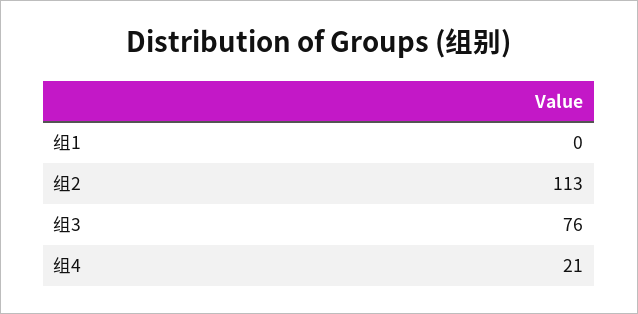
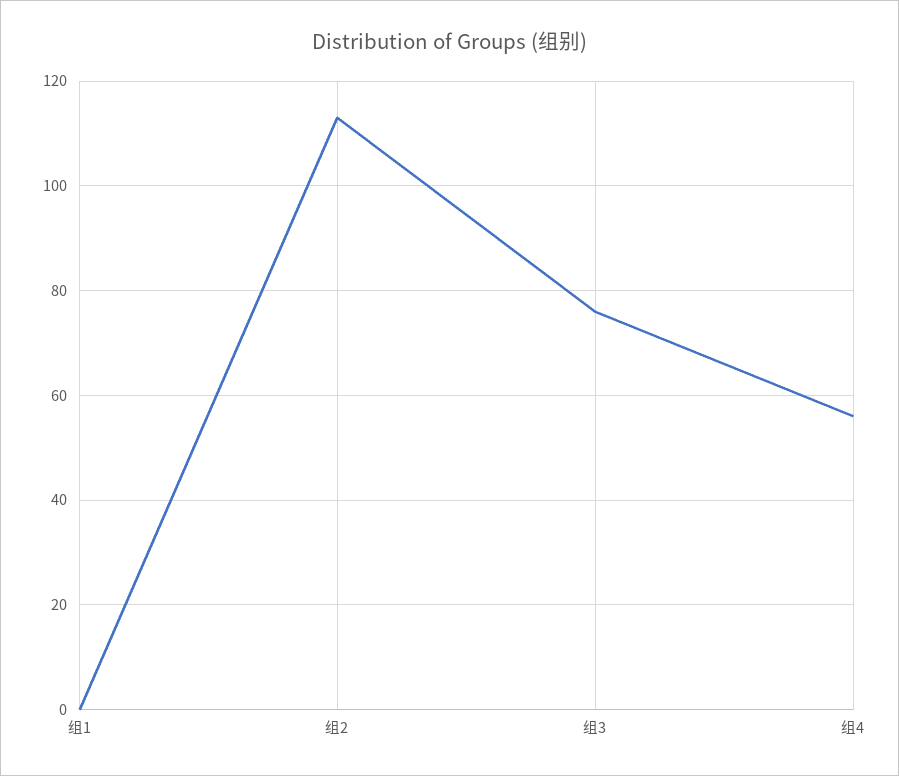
  {
    "组1": 0,
    "组2": 113,
    "组3": 76,
-   "组4": 21
+   "组4": 55
  }

